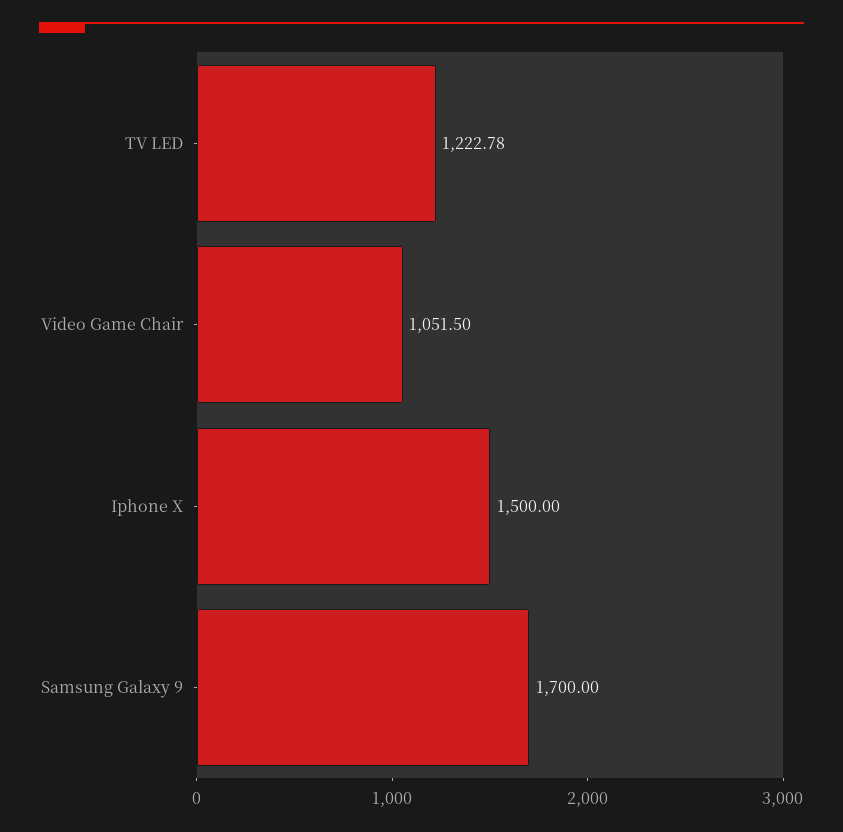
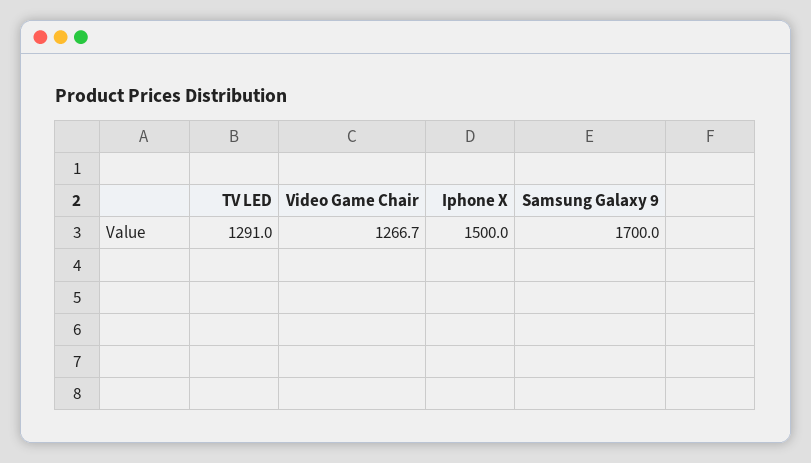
  {
-   "TV LED": 1222.78,
+   "TV LED": 1291,
-   "Video Game Chair": 1051.5,
+   "Video Game Chair": 1266.7,
    "Iphone X": 1500,
    "Samsung Galaxy 9": 1700
  }

